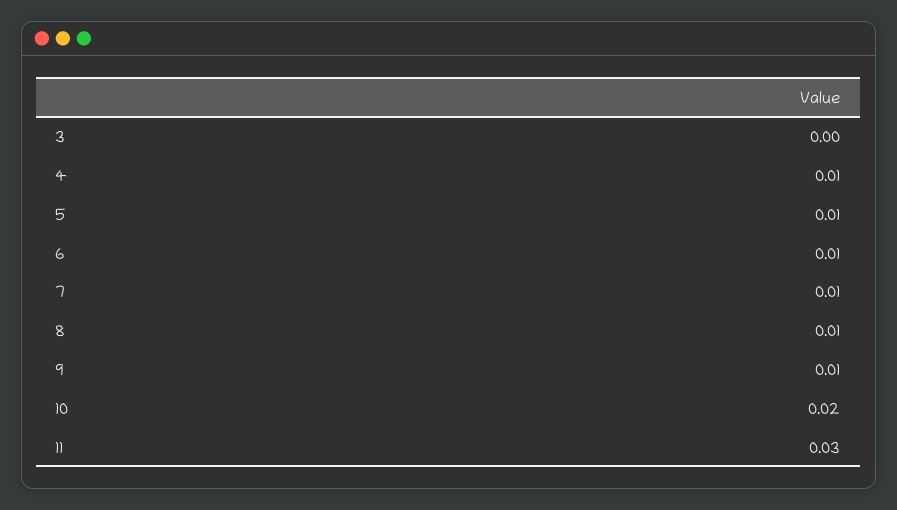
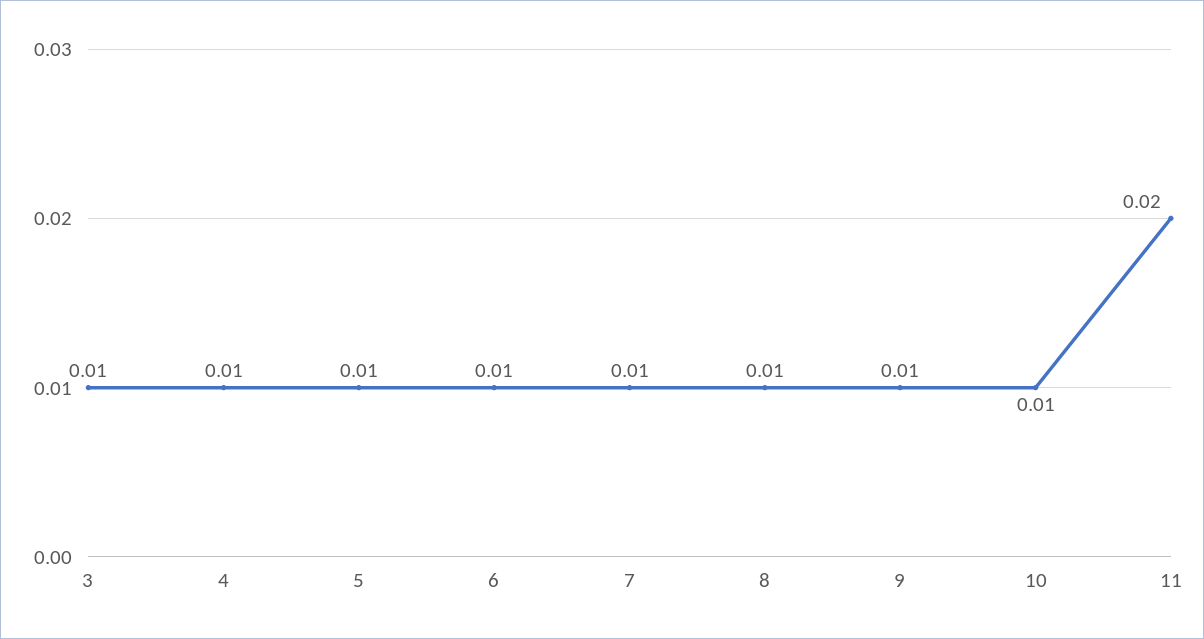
  {
-   "3": 0,
+   "3": 0.01,
    "4": 0.01,
    "5": 0.01,
    "6": 0.01,
    "7": 0.01,
    "8": 0.01,
    "9": 0.01,
-   "10": 0.02,
+   "10": 0.01,
-   "11": 0.03
+   "11": 0.02
  }

